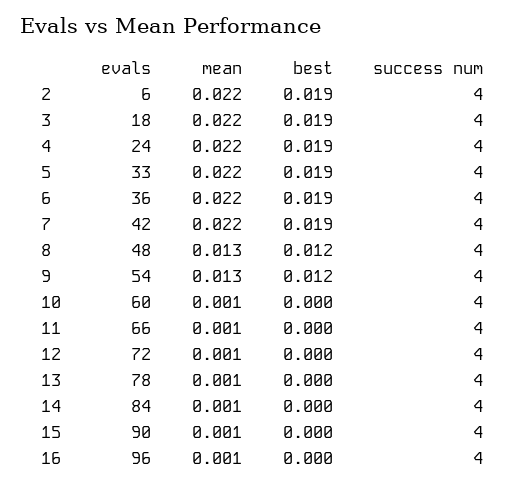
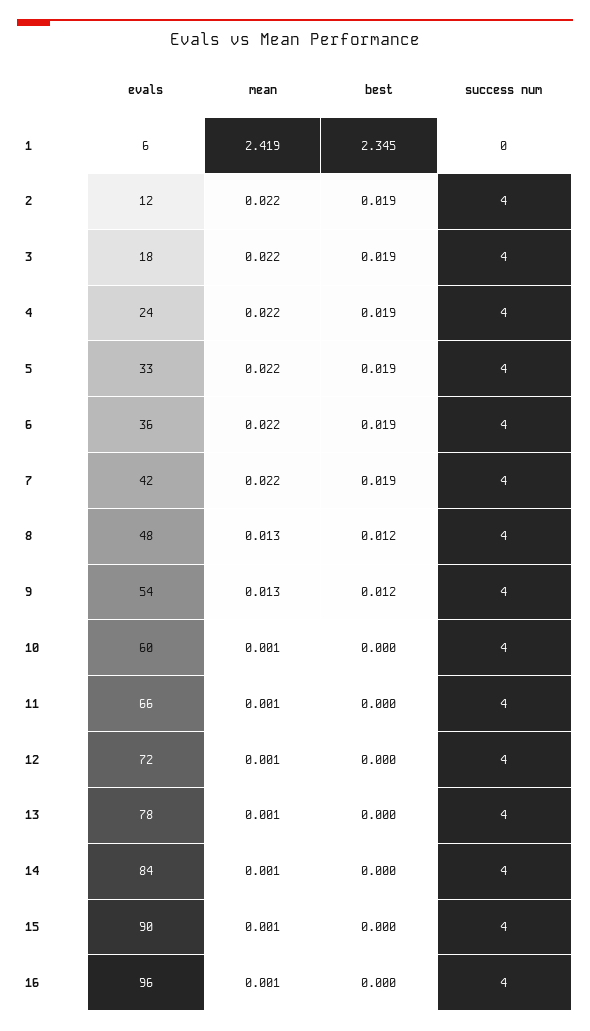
  {
    "evals": {
-     "2": 6,
+     "2": 12,
      "3": 18,
      "4": 24,
      "5": 33,
      "6": 36,
      "7": 42,
      "8": 48,
      "9": 54,
      "10": 60,
      "11": 66,
      "12": 72,
      "13": 78,
      "14": 84,
      "15": 90,
-     "16": 96
+     "16": 96,
+     "1": 6
    },
    "mean": {
      "2": 0.022,
      "3": 0.022,
      "4": 0.022,
      "5": 0.022,
      "6": 0.022,
      "7": 0.022,
      "8": 0.013,
      "9": 0.013,
      "10": 0.001,
      "11": 0.001,
      "12": 0.001,
      "13": 0.001,
      "14": 0.001,
      "15": 0.001,
-     "16": 0.001
+     "16": 0.001,
+     "1": 2.419
    },
    "best": {
      "2": 0.019,
      "3": 0.019,
      "4": 0.019,
      "5": 0.019,
      "6": 0.019,
      "7": 0.019,
      "8": 0.012,
      "9": 0.012,
      "10": 0,
      "11": 0,
      "12": 0,
      "13": 0,
      "14": 0,
      "15": 0,
-     "16": 0
+     "16": 0,
+     "1": 2.345
    },
    "success num": {
      "2": 4,
      "3": 4,
      "4": 4,
      "5": 4,
      "6": 4,
      "7": 4,
      "8": 4,
      "9": 4,
      "10": 4,
      "11": 4,
      "12": 4,
      "13": 4,
      "14": 4,
      "15": 4,
-     "16": 4
+     "16": 4,
+     "1": 0
    }
  }

